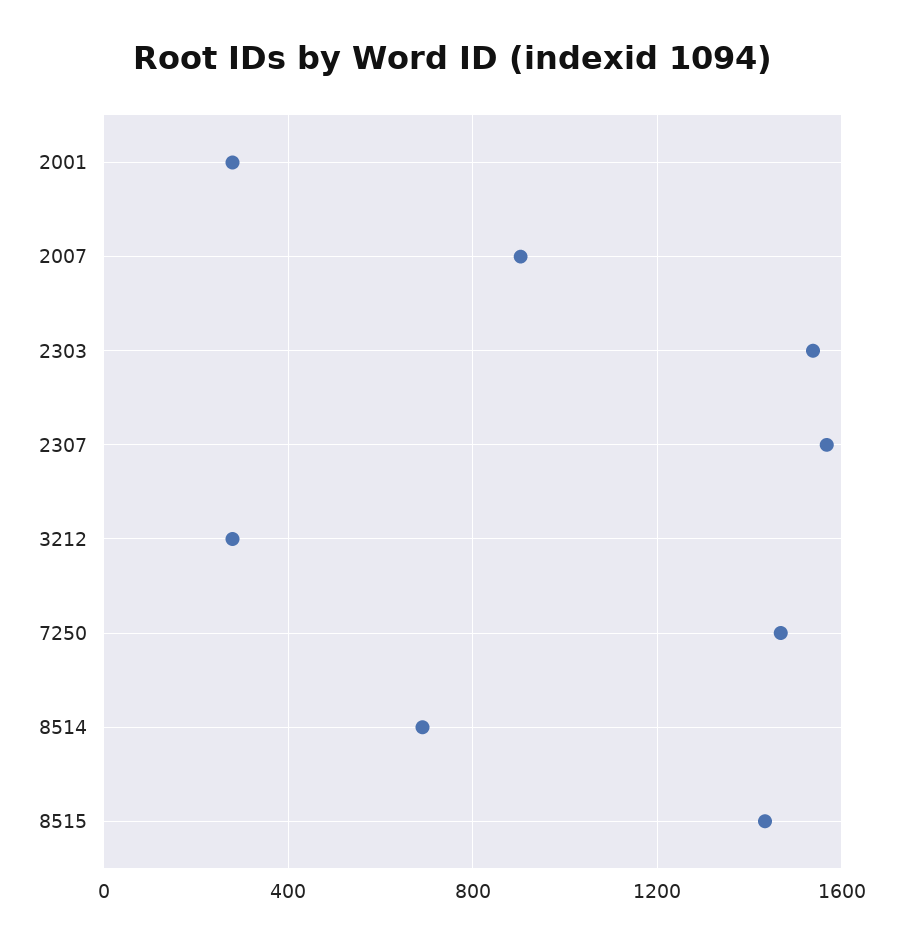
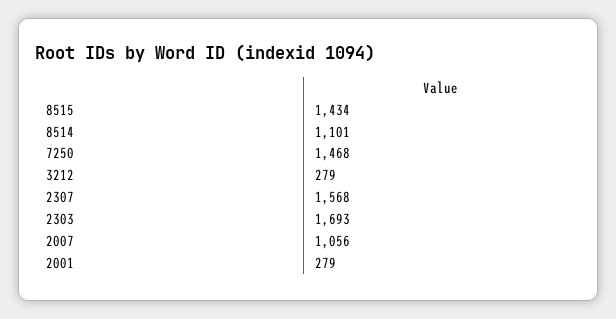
  {
    "2001": 279,
-   "2007": 900,
+   "2007": 1056,
-   "2303": 1550,
+   "2303": 1693,
    "2307": 1568,
    "3212": 279,
    "7250": 1468,
-   "8514": 700,
+   "8514": 1101,
    "8515": 1434
  }

